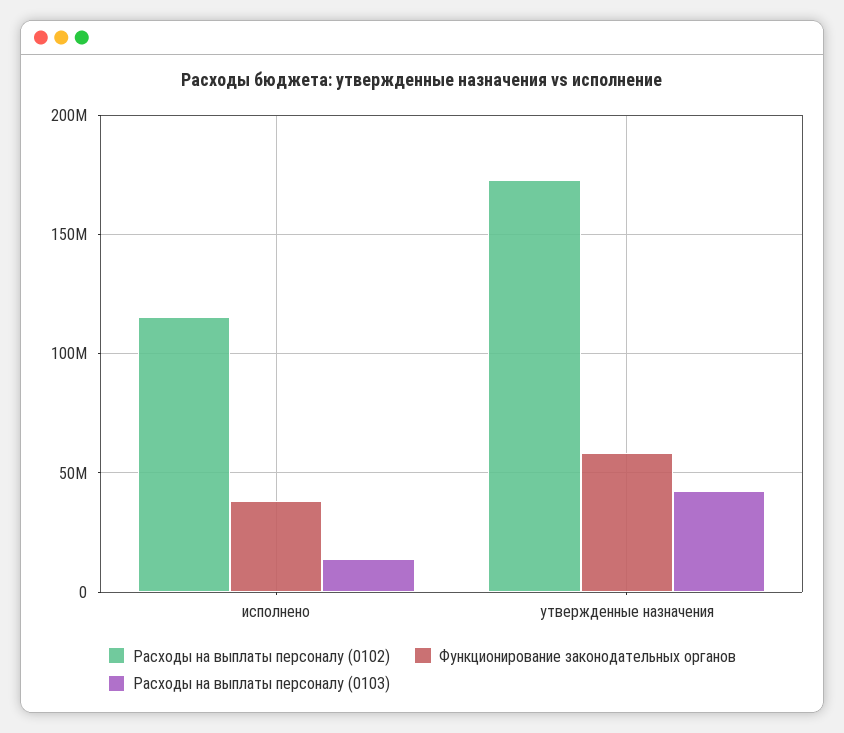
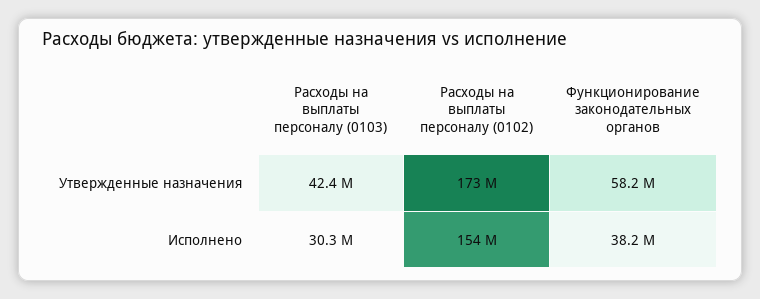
  {
    "Расходы на выплаты персоналу (0102)": {
-     "исполнено": 115000000,
+     "исполнено": 154000000,
      "утвержденные назначения": 173000000
    },
    "Функционирование законодательных органов": {
      "исполнено": 38200000,
      "утвержденные назначения": 58200000
    },
    "Расходы на выплаты персоналу (0103)": {
-     "исполнено": 15000000,
+     "исполнено": 30300000,
      "утвержденные назначения": 42400000
    }
  }

